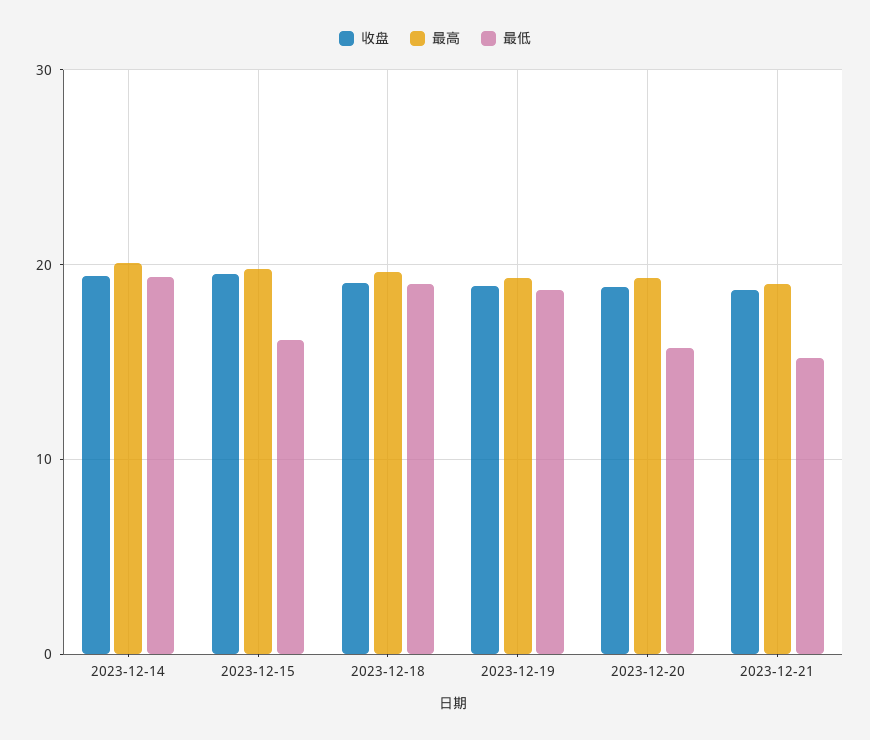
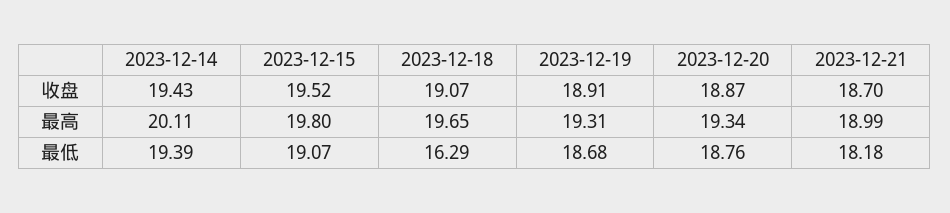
  {
    "收盘": {
      "2023-12-14": 19.43,
      "2023-12-15": 19.52,
      "2023-12-18": 19.07,
      "2023-12-19": 18.91,
      "2023-12-20": 18.87,
      "2023-12-21": 18.7
    },
    "最高": {
      "2023-12-14": 20.11,
      "2023-12-15": 19.8,
      "2023-12-18": 19.65,
      "2023-12-19": 19.31,
      "2023-12-20": 19.34,
      "2023-12-21": 18.99
    },
    "最低": {
      "2023-12-14": 19.39,
-     "2023-12-15": 16,
+     "2023-12-15": 19.07,
-     "2023-12-18": 19,
+     "2023-12-18": 16.29,
      "2023-12-19": 18.68,
-     "2023-12-20": 16,
+     "2023-12-20": 18.76,
-     "2023-12-21": 15
+     "2023-12-21": 18.18
    }
  }

